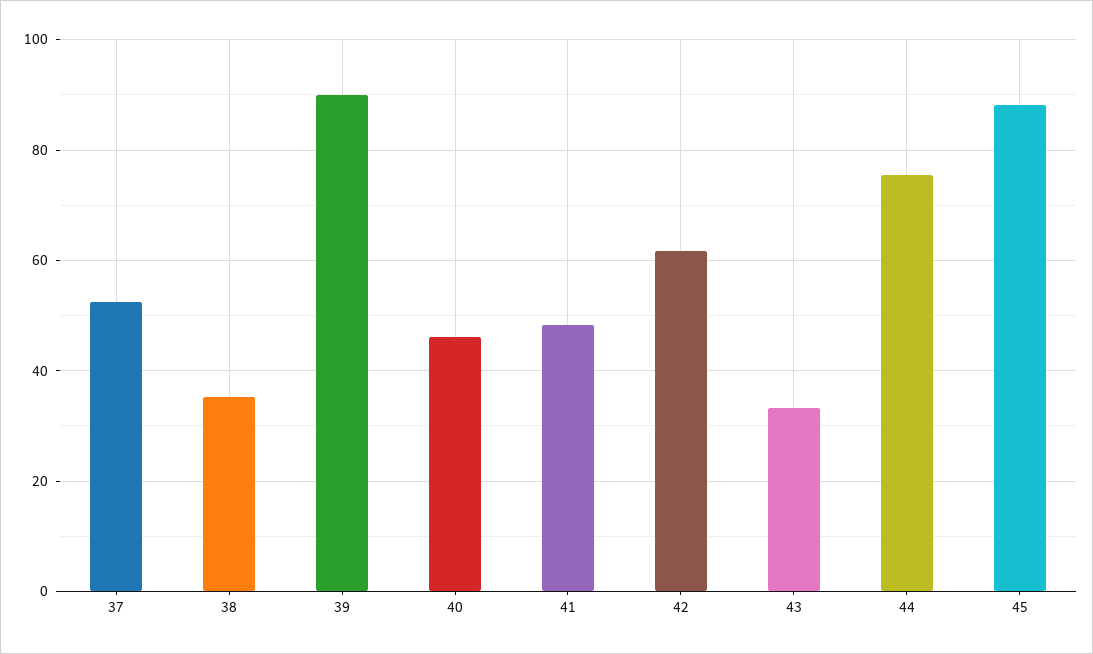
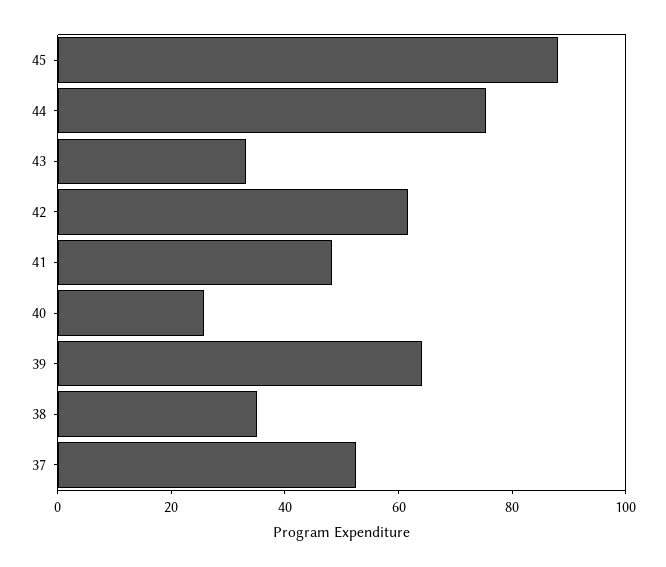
  {
    "37": 52,
    "38": 36,
-   "39": 90,
+   "39": 65,
-   "40": 46,
+   "40": 25,
    "41": 48,
    "42": 62,
    "43": 34,
    "44": 76,
    "45": 88
  }

